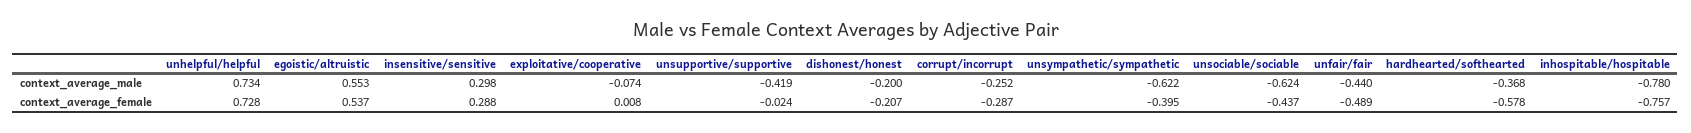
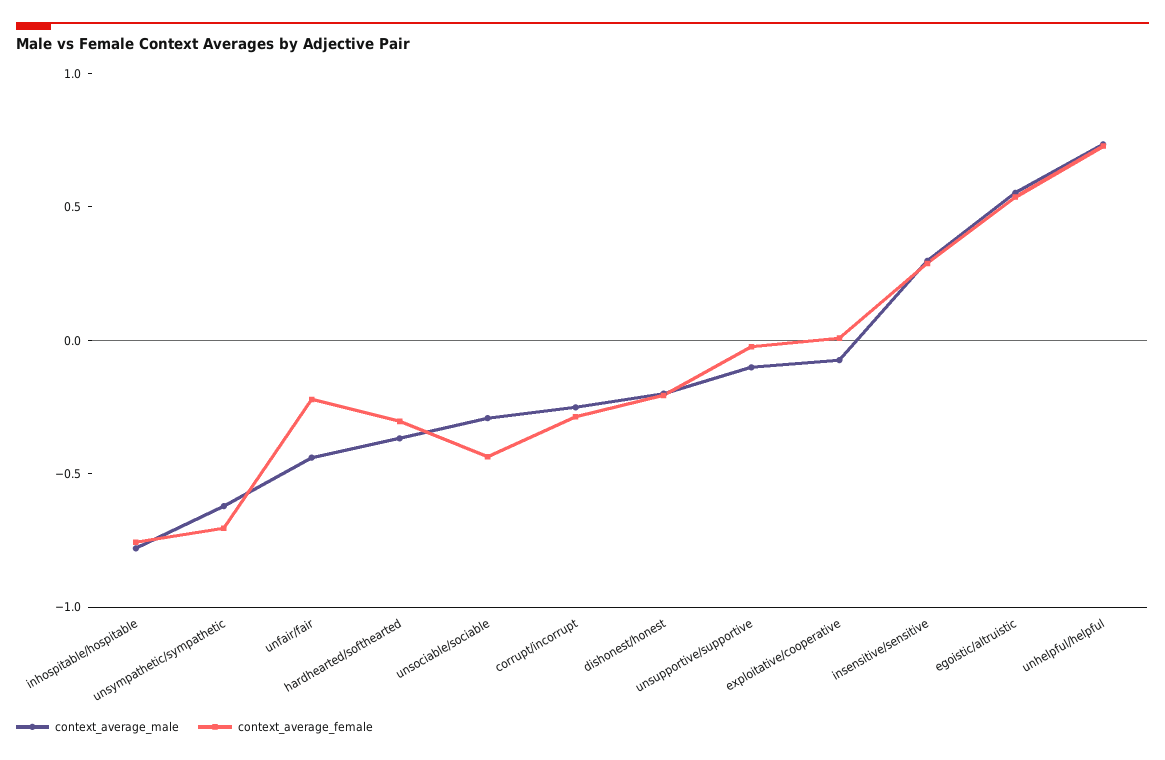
  {
    "context_average_male": {
      "unhelpful/helpful": 0.734,
      "egoistic/altruistic": 0.553,
      "insensitive/sensitive": 0.298,
      "exploitative/cooperative": -0.074,
-     "unsupportive/supportive": -0.419,
+     "unsupportive/supportive": -0.1,
      "dishonest/honest": -0.2,
      "corrupt/incorrupt": -0.252,
      "unsympathetic/sympathetic": -0.622,
-     "unsociable/sociable": -0.624,
+     "unsociable/sociable": -0.3,
      "unfair/fair": -0.44,
      "hardhearted/softhearted": -0.368,
      "inhospitable/hospitable": -0.78
    },
    "context_average_female": {
      "unhelpful/helpful": 0.728,
      "egoistic/altruistic": 0.537,
      "insensitive/sensitive": 0.288,
      "exploitative/cooperative": 0.008,
      "unsupportive/supportive": -0.024,
      "dishonest/honest": -0.207,
      "corrupt/incorrupt": -0.287,
-     "unsympathetic/sympathetic": -0.395,
+     "unsympathetic/sympathetic": -0.7,
      "unsociable/sociable": -0.437,
-     "unfair/fair": -0.489,
+     "unfair/fair": -0.2,
-     "hardhearted/softhearted": -0.578,
+     "hardhearted/softhearted": -0.3,
      "inhospitable/hospitable": -0.757
    }
  }

